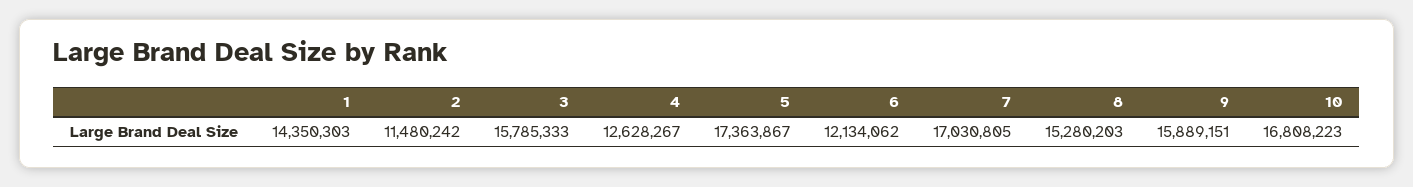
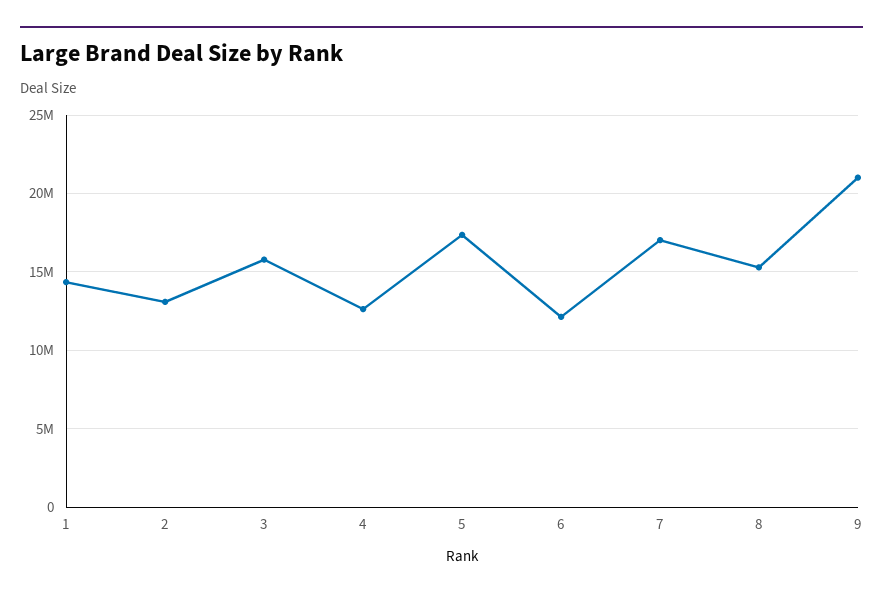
  {
    "1": 14350303,
-   "2": 11480242,
+   "2": 13000000,
    "3": 15785333,
    "4": 12628267,
    "5": 17363867,
    "6": 12134062,
    "7": 17030805,
    "8": 15280203,
-   "9": 15889151,
+   "9": 21000000
-   "10": 16808223
  }

